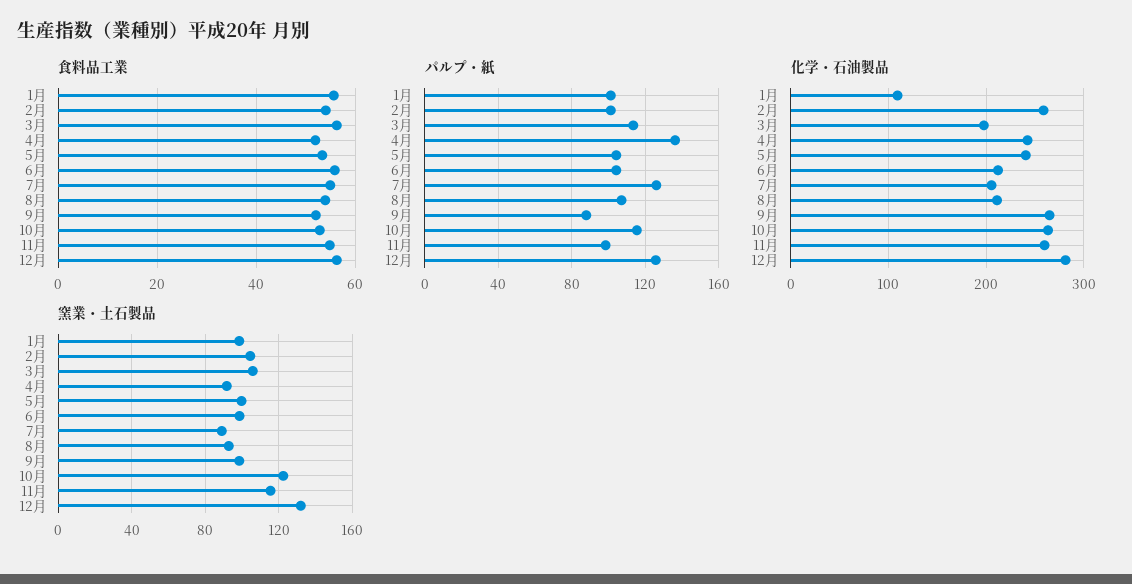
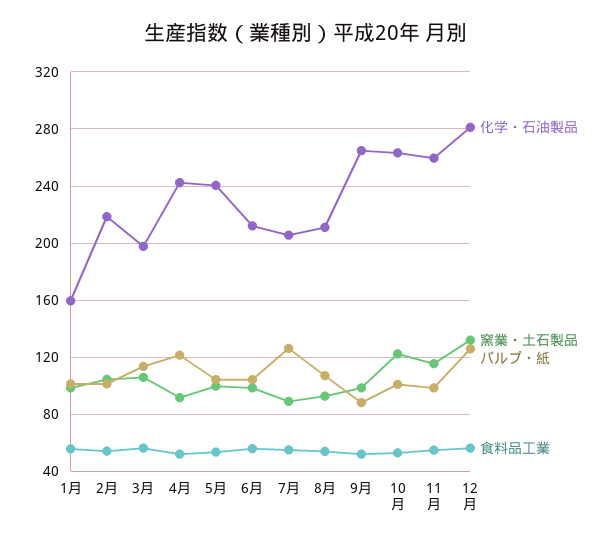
  {
    "食料品工業": {
      "1月": 56,
      "2月": 54,
      "3月": 56,
      "4月": 52,
      "5月": 54,
      "6月": 56,
      "7月": 54,
      "8月": 54,
      "9月": 52,
      "10月": 52,
      "11月": 54,
      "12月": 56
    },
    "パルプ・紙": {
      "1月": 100,
      "2月": 100,
      "3月": 115,
-     "4月": 135,
+     "4月": 120,
      "5月": 105,
      "6月": 105,
      "7月": 125,
      "8月": 105,
      "9月": 90,
-     "10月": 115,
+     "10月": 100,
      "11月": 100,
      "12月": 125
    },
    "化学・石油製品": {
-     "1月": 110,
+     "1月": 160,
-     "2月": 260,
+     "2月": 220,
      "3月": 200,
      "4月": 240,
      "5月": 240,
      "6月": 210,
      "7月": 205,
      "8月": 210,
      "9月": 265,
      "10月": 265,
      "11月": 260,
      "12月": 280
    },
    "窯業・土石製品": {
      "1月": 100,
      "2月": 105,
      "3月": 105,
      "4月": 90,
      "5月": 100,
      "6月": 100,
      "7月": 90,
      "8月": 95,
      "9月": 100,
      "10月": 120,
      "11月": 115,
      "12月": 130
    }
  }

